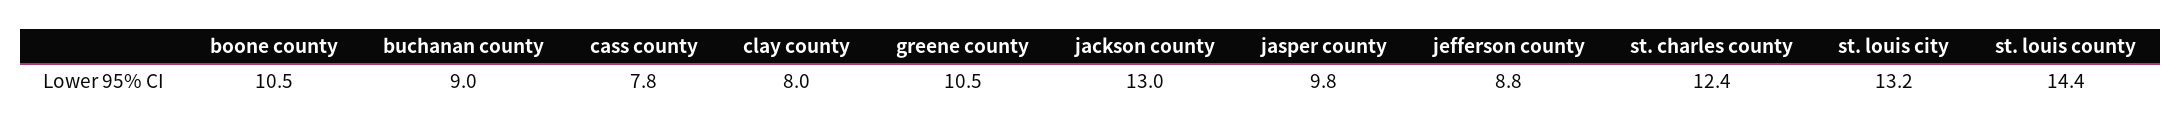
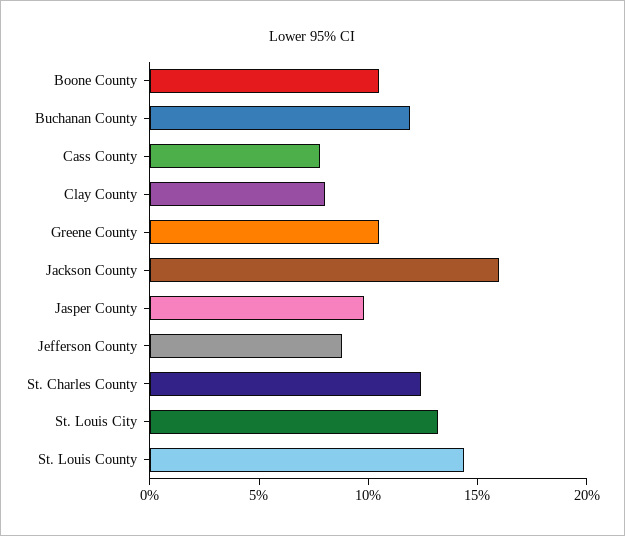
  {
    "boone county": 10.5,
-   "buchanan county": 9,
+   "buchanan county": 12,
    "cass county": 7.8,
    "clay county": 8,
    "greene county": 10.5,
-   "jackson county": 13,
+   "jackson county": 16,
    "jasper county": 9.8,
    "jefferson county": 8.8,
    "st. charles county": 12.4,
    "st. louis city": 13.2,
    "st. louis county": 14.4
  }

